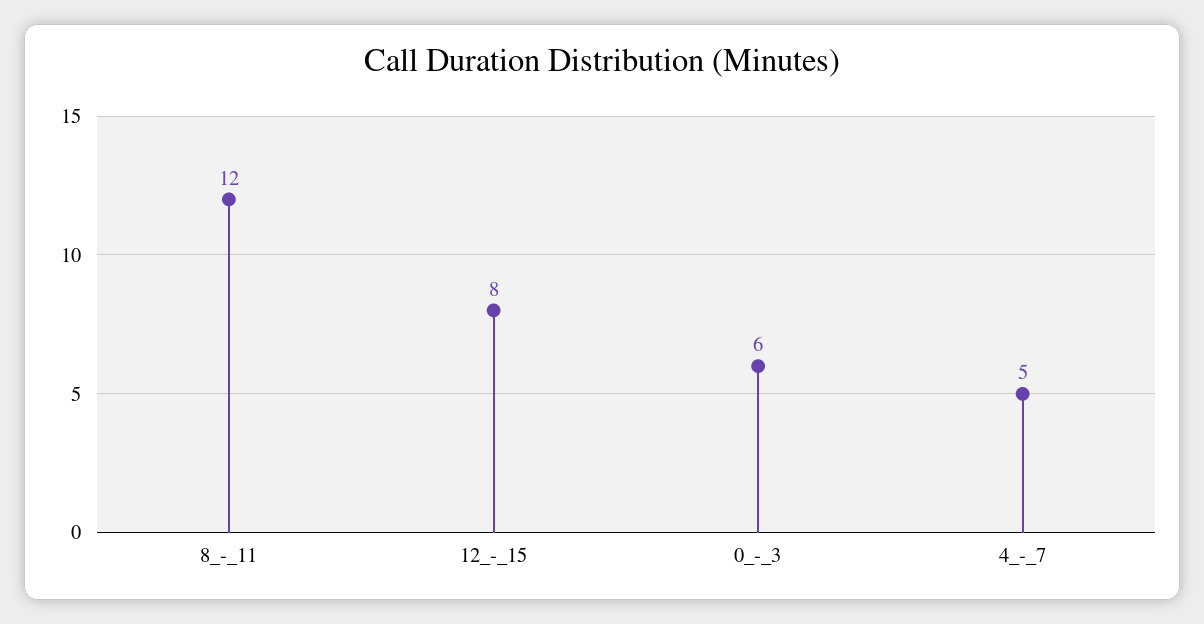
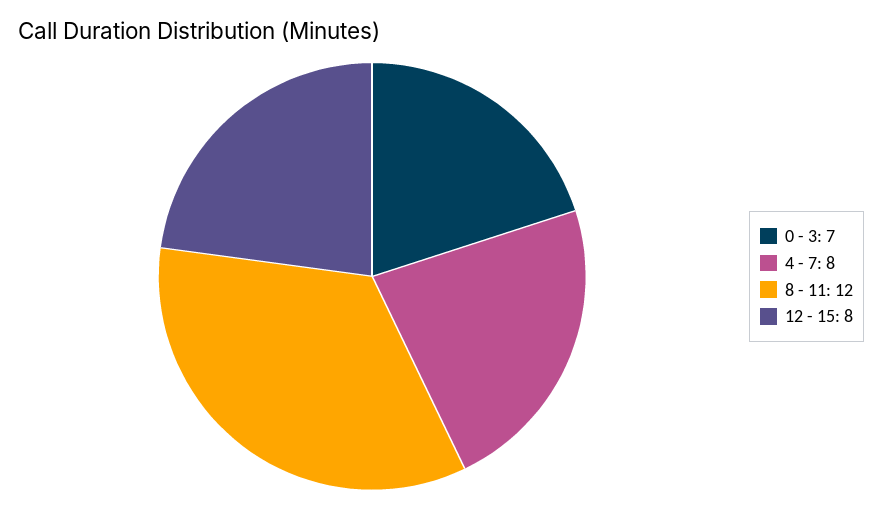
  {
    "8_-_11": 12,
    "12_-_15": 8,
-   "0_-_3": 6,
+   "0_-_3": 7,
-   "4_-_7": 5
+   "4_-_7": 8
  }

